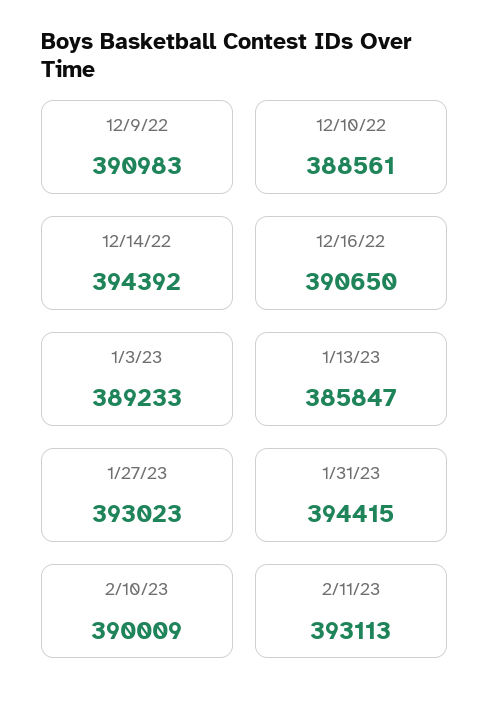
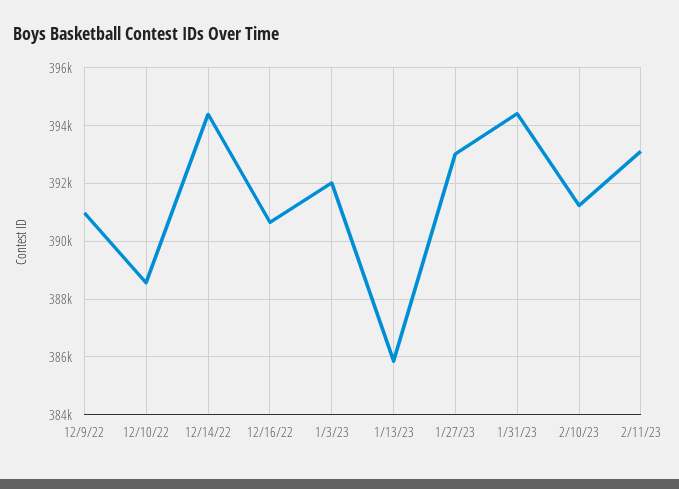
  {
    "12/9/22": 390983,
    "12/10/22": 388561,
    "12/14/22": 394392,
    "12/16/22": 390650,
-   "1/3/23": 389233,
+   "1/3/23": 392000,
    "1/13/23": 385847,
    "1/27/23": 393023,
    "1/31/23": 394415,
-   "2/10/23": 390009,
+   "2/10/23": 391250,
    "2/11/23": 393113
  }

